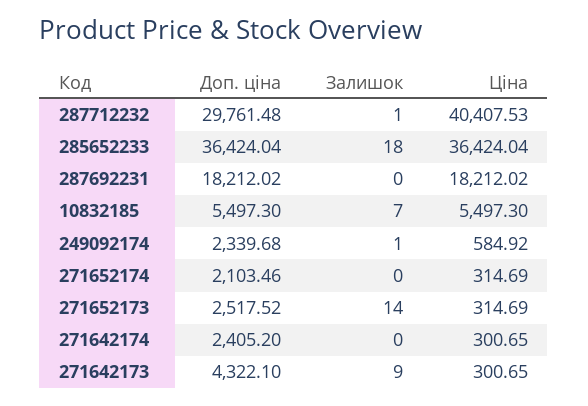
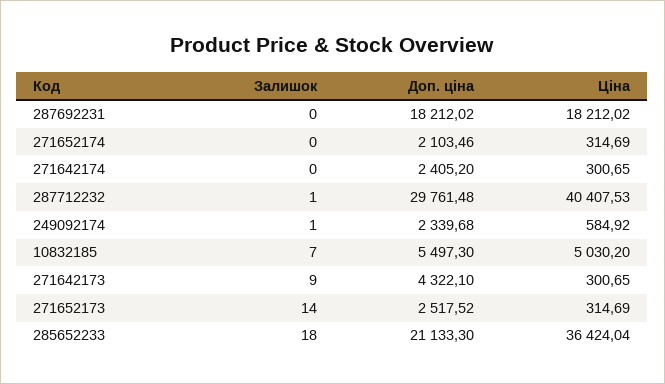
  {
    "Доп. ціна": {
      "287712232": 29761.48,
-     "285652233": 36424.04,
+     "285652233": 21133.3,
      "287692231": 18212.02,
      "10832185": 5497.3,
      "249092174": 2339.68,
      "271652174": 2103.46,
      "271652173": 2517.52,
      "271642174": 2405.2,
      "271642173": 4322.1
    },
    "Залишок": {
      "287712232": 1,
      "285652233": 18,
      "287692231": 0,
      "10832185": 7,
      "249092174": 1,
      "271652174": 0,
      "271652173": 14,
      "271642174": 0,
      "271642173": 9
    },
    "Ціна": {
      "287712232": 40407.53,
      "285652233": 36424.04,
      "287692231": 18212.02,
-     "10832185": 5497.3,
+     "10832185": 5030.2,
      "249092174": 584.92,
      "271652174": 314.69,
      "271652173": 314.69,
      "271642174": 300.65,
      "271642173": 300.65
    }
  }

